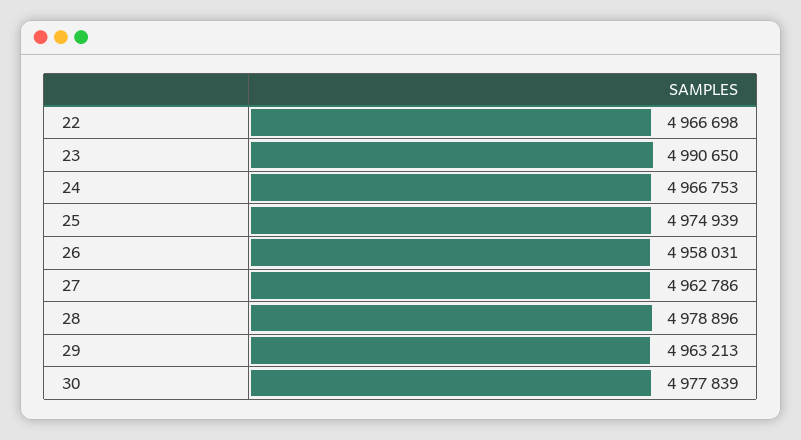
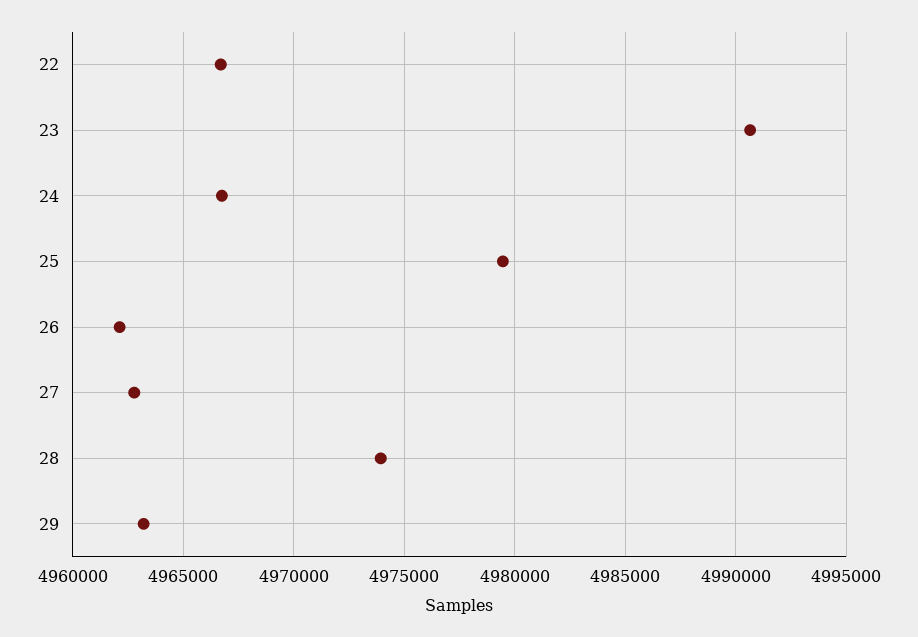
  {
    "22": 4966698,
    "23": 4990650,
    "24": 4966753,
-   "25": 4974939,
+   "25": 4979500,
-   "26": 4958031,
+   "26": 4962000,
    "27": 4962786,
-   "28": 4978896,
+   "28": 4974000,
-   "29": 4963213,
+   "29": 4963213
-   "30": 4977839
  }

